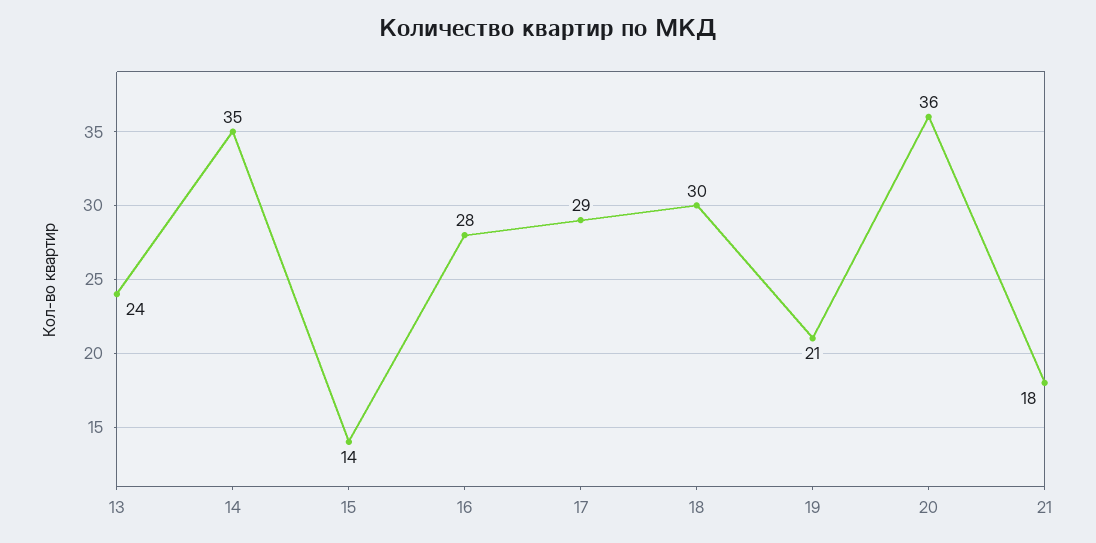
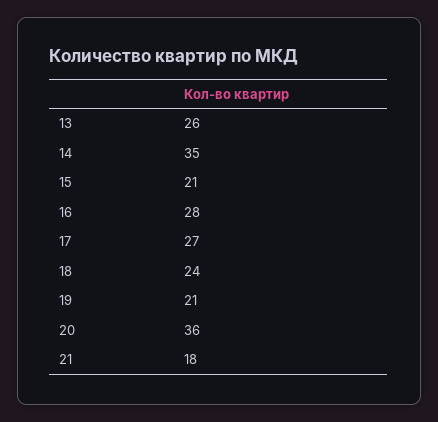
  {
-   "13": 24,
+   "13": 26,
    "14": 35,
-   "15": 14,
+   "15": 21,
    "16": 28,
-   "17": 29,
+   "17": 27,
-   "18": 30,
+   "18": 24,
    "19": 21,
    "20": 36,
    "21": 18
  }

